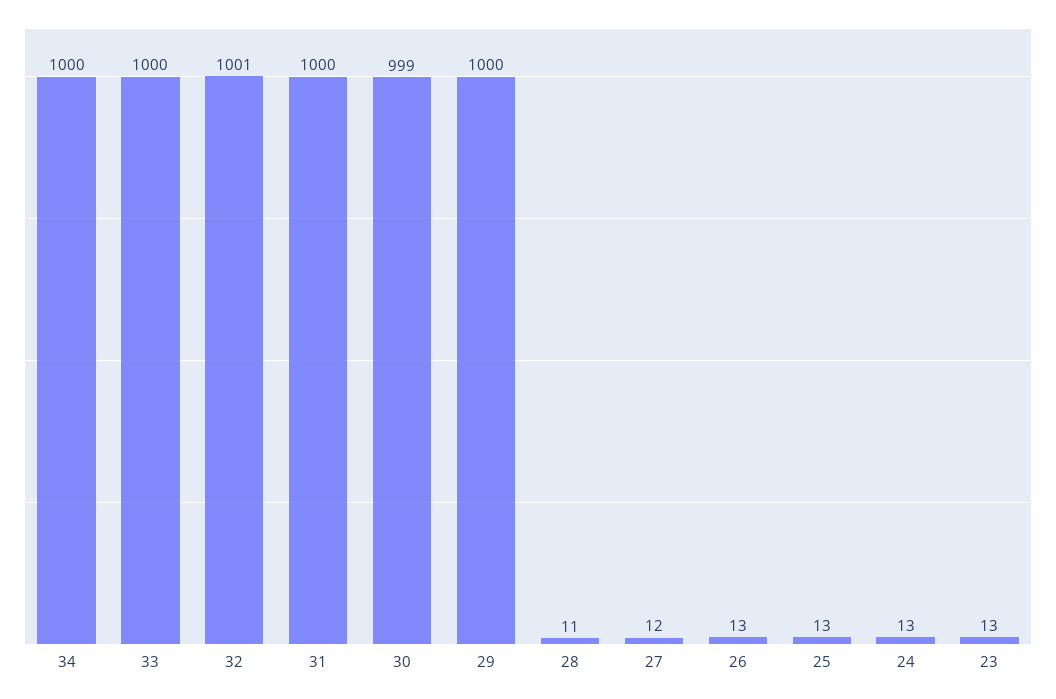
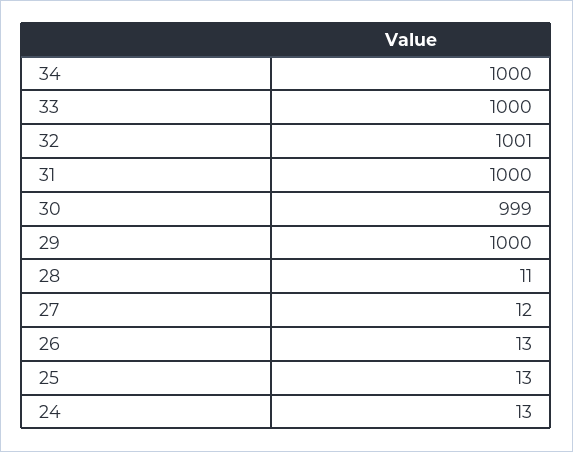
  {
    "34": 1000,
    "33": 1000,
    "32": 1001,
    "31": 1000,
    "30": 999,
    "29": 1000,
    "28": 11,
    "27": 12,
    "26": 13,
    "25": 13,
-   "24": 13,
+   "24": 13
-   "23": 13
  }

